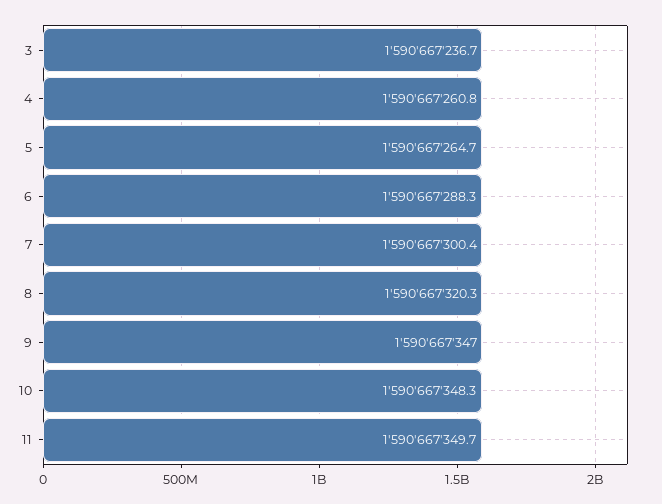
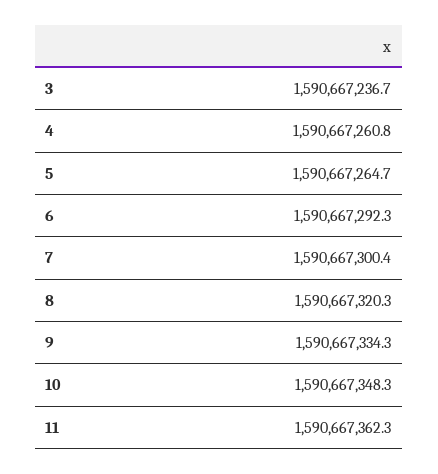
  {
    "3": 1590667236.7,
    "4": 1590667260.8,
    "5": 1590667264.7,
-   "6": 1590667288.3,
+   "6": 1590667292.3,
    "7": 1590667300.4,
    "8": 1590667320.3,
-   "9": 1590667347,
+   "9": 1590667334.3,
    "10": 1590667348.3,
-   "11": 1590667349.7
+   "11": 1590667362.3
  }

